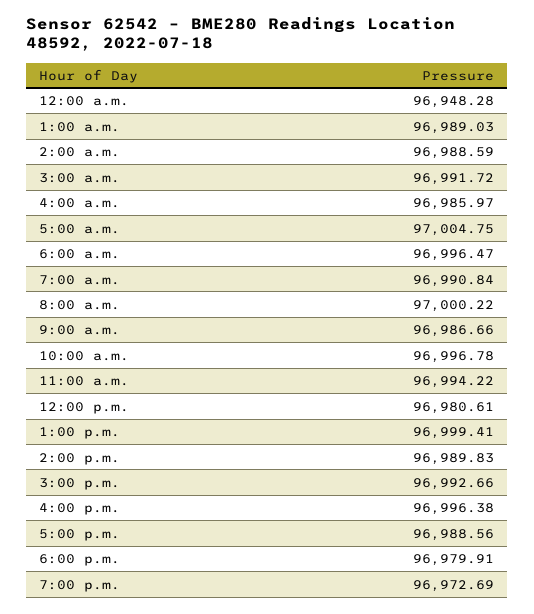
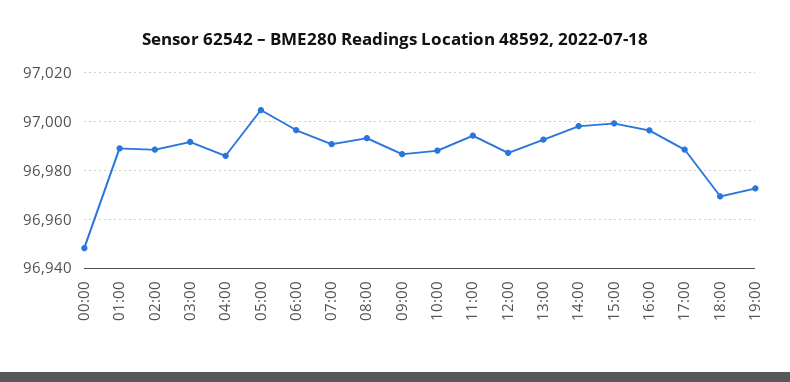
  {
    "12:00 a.m.": 96948.28,
    "1:00 a.m.": 96989.03,
    "2:00 a.m.": 96988.59,
    "3:00 a.m.": 96991.72,
    "4:00 a.m.": 96985.97,
    "5:00 a.m.": 97004.75,
    "6:00 a.m.": 96996.47,
    "7:00 a.m.": 96990.84,
-   "8:00 a.m.": 97000.22,
+   "8:00 a.m.": 96992.5,
    "9:00 a.m.": 96986.66,
-   "10:00 a.m.": 96996.78,
+   "10:00 a.m.": 96987.5,
    "11:00 a.m.": 96994.22,
-   "12:00 p.m.": 96980.61,
+   "12:00 p.m.": 96987.5,
-   "1:00 p.m.": 96999.41,
+   "1:00 p.m.": 96992.5,
-   "2:00 p.m.": 96989.83,
+   "2:00 p.m.": 96997.5,
-   "3:00 p.m.": 96992.66,
+   "3:00 p.m.": 97000,
    "4:00 p.m.": 96996.38,
    "5:00 p.m.": 96988.56,
-   "6:00 p.m.": 96979.91,
+   "6:00 p.m.": 96970,
    "7:00 p.m.": 96972.69
  }

